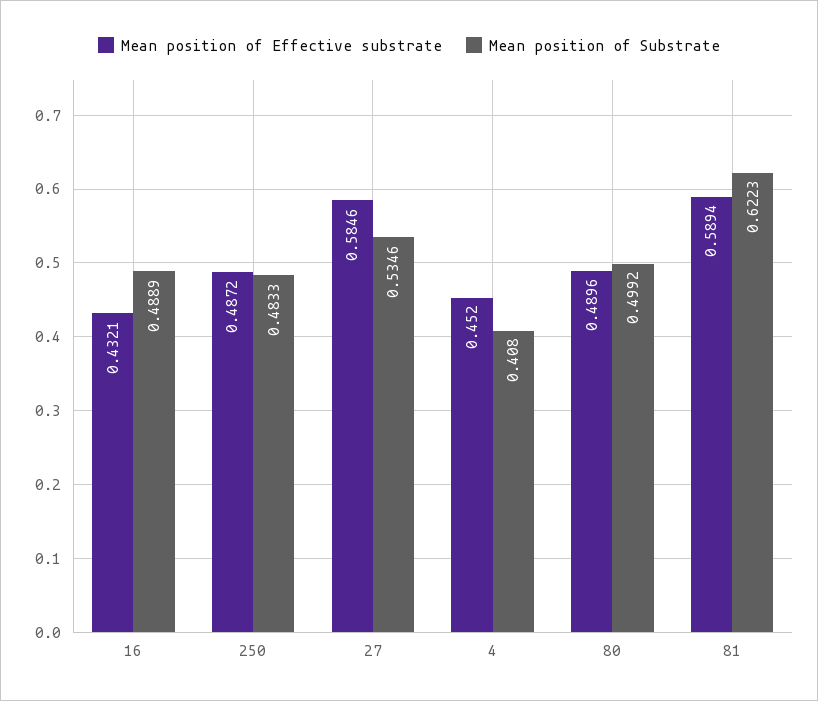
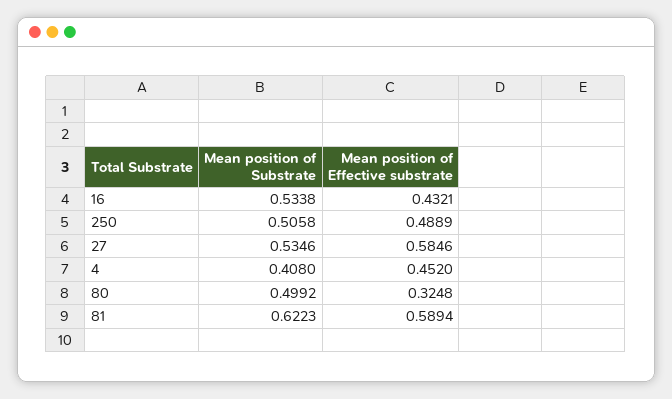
  {
    "Mean position of Effective substrate": {
      "16": 0.4321,
-     "250": 0.4872,
+     "250": 0.4889,
      "27": 0.5846,
      "4": 0.452,
-     "80": 0.4896,
+     "80": 0.3248,
      "81": 0.5894
    },
    "Mean position of Substrate": {
-     "16": 0.4889,
+     "16": 0.5338,
-     "250": 0.4833,
+     "250": 0.5058,
      "27": 0.5346,
      "4": 0.408,
      "80": 0.4992,
      "81": 0.6223
    }
  }

